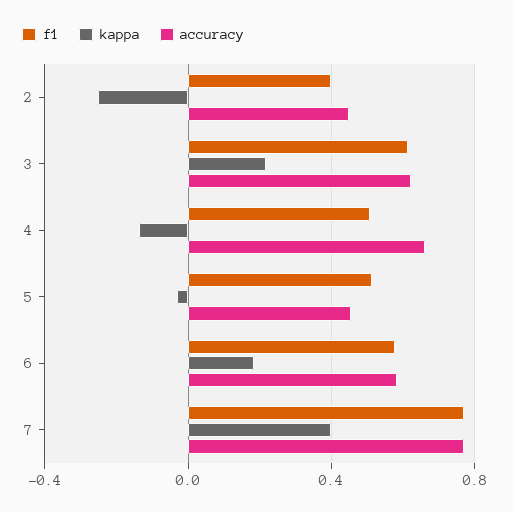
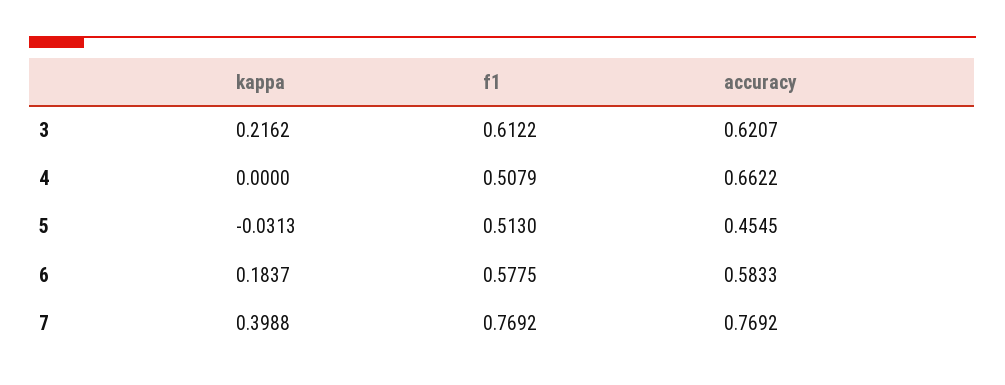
  {
    "f1": {
-     "2": 0.4,
      "3": 0.6122,
      "4": 0.5079,
      "5": 0.513,
      "6": 0.5775,
      "7": 0.7692
    },
    "kappa": {
-     "2": -0.25,
      "3": 0.2162,
-     "4": -0.15,
+     "4": 0,
      "5": -0.0313,
      "6": 0.1837,
      "7": 0.3988
    },
    "accuracy": {
-     "2": 0.45,
      "3": 0.6207,
      "4": 0.6622,
      "5": 0.4545,
      "6": 0.5833,
      "7": 0.7692
    }
  }

